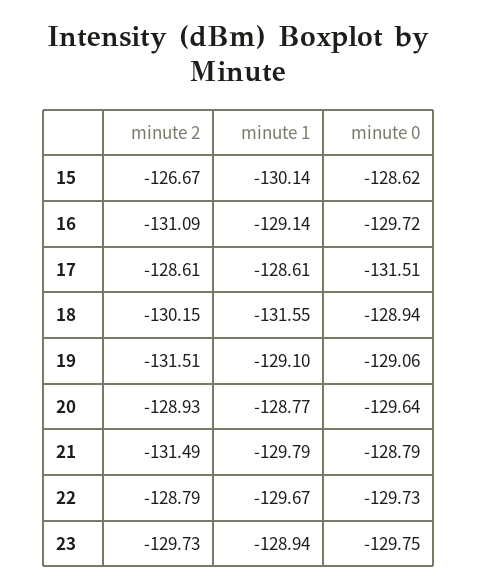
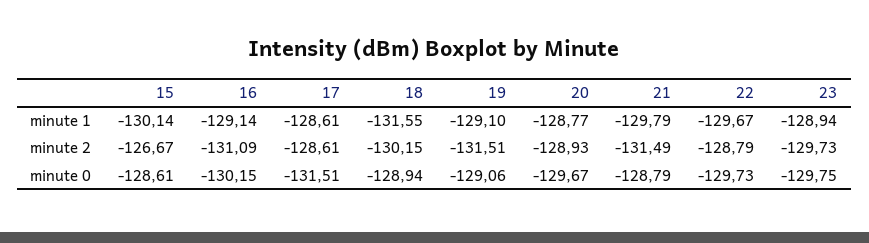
  {
    "minute 2": {
      "15": -126.67,
      "16": -131.09,
      "17": -128.61,
      "18": -130.15,
      "19": -131.51,
      "20": -128.93,
      "21": -131.49,
      "22": -128.79,
      "23": -129.73
    },
    "minute 1": {
      "15": -130.14,
      "16": -129.14,
      "17": -128.61,
      "18": -131.55,
      "19": -129.1,
      "20": -128.77,
      "21": -129.79,
      "22": -129.67,
      "23": -128.94
    },
    "minute 0": {
-     "15": -128.62,
+     "15": -128.61,
-     "16": -129.72,
+     "16": -130.15,
      "17": -131.51,
      "18": -128.94,
      "19": -129.06,
-     "20": -129.64,
+     "20": -129.67,
      "21": -128.79,
      "22": -129.73,
      "23": -129.75
    }
  }

